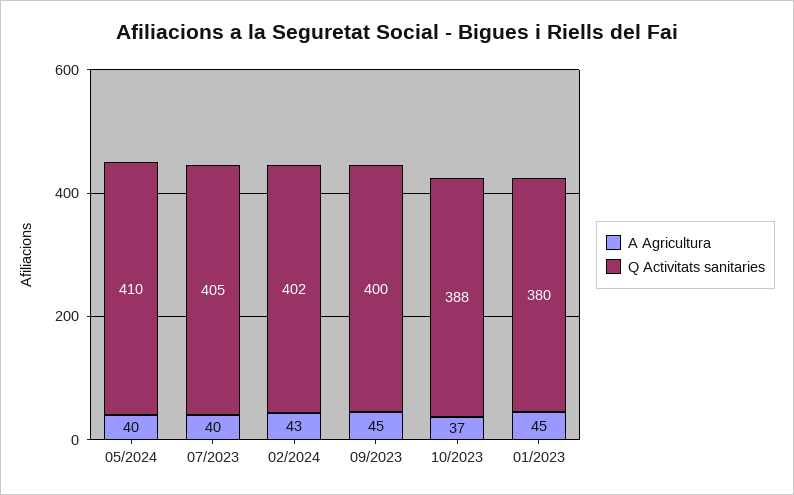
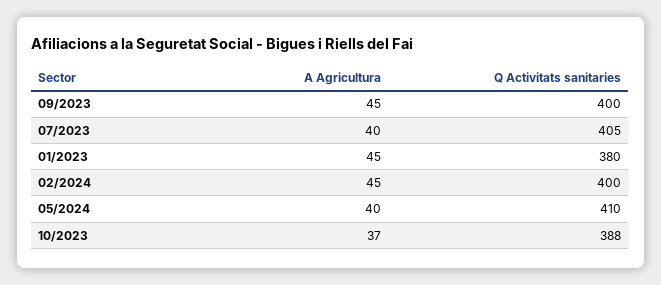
  {
    "A Agricultura": {
      "05/2024": 40,
      "07/2023": 40,
-     "02/2024": 43,
+     "02/2024": 45,
      "09/2023": 45,
      "10/2023": 37,
      "01/2023": 45
    },
    "Q Activitats sanitaries": {
      "05/2024": 410,
      "07/2023": 405,
-     "02/2024": 402,
+     "02/2024": 400,
      "09/2023": 400,
      "10/2023": 388,
      "01/2023": 380
    }
  }

